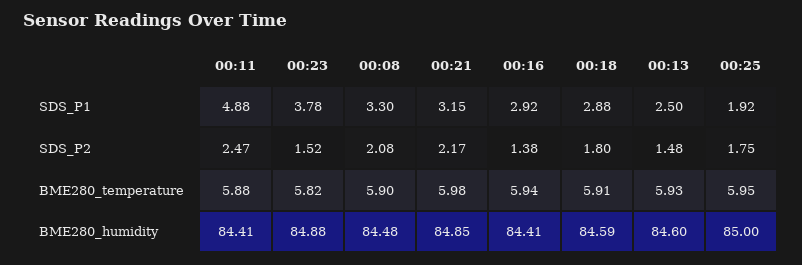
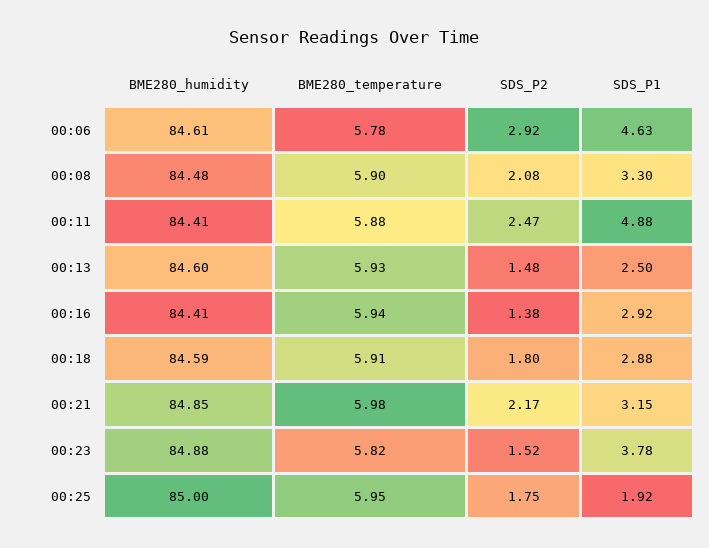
  {
    "00:11": {
      "SDS_P1": 4.88,
      "SDS_P2": 2.47,
      "BME280_temperature": 5.88,
      "BME280_humidity": 84.41
    },
    "00:23": {
      "SDS_P1": 3.78,
      "SDS_P2": 1.52,
      "BME280_temperature": 5.82,
      "BME280_humidity": 84.88
    },
    "00:08": {
      "SDS_P1": 3.3,
      "SDS_P2": 2.08,
      "BME280_temperature": 5.9,
      "BME280_humidity": 84.48
    },
    "00:21": {
      "SDS_P1": 3.15,
      "SDS_P2": 2.17,
      "BME280_temperature": 5.98,
      "BME280_humidity": 84.85
    },
    "00:16": {
      "SDS_P1": 2.92,
      "SDS_P2": 1.38,
      "BME280_temperature": 5.94,
      "BME280_humidity": 84.41
    },
    "00:18": {
      "SDS_P1": 2.88,
      "SDS_P2": 1.8,
      "BME280_temperature": 5.91,
      "BME280_humidity": 84.59
    },
    "00:13": {
      "SDS_P1": 2.5,
      "SDS_P2": 1.48,
      "BME280_temperature": 5.93,
      "BME280_humidity": 84.6
    },
    "00:25": {
      "SDS_P1": 1.92,
      "SDS_P2": 1.75,
      "BME280_temperature": 5.95,
      "BME280_humidity": 85
-   }
+   },
+   "00:06": {
+     "BME280_humidity": 84.61,
+     "BME280_temperature": 5.78,
+     "SDS_P2": 2.92,
+     "SDS_P1": 4.63
+   }
  }

